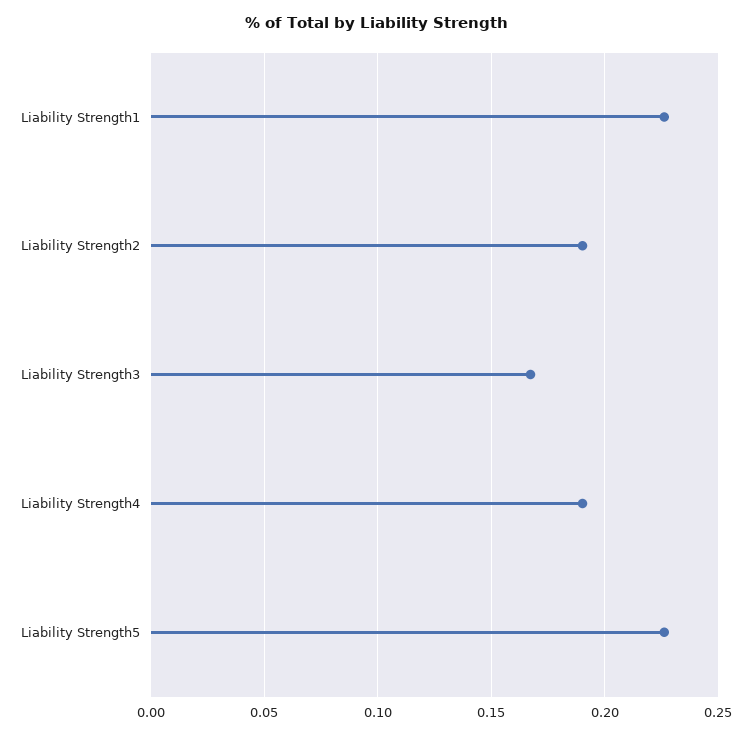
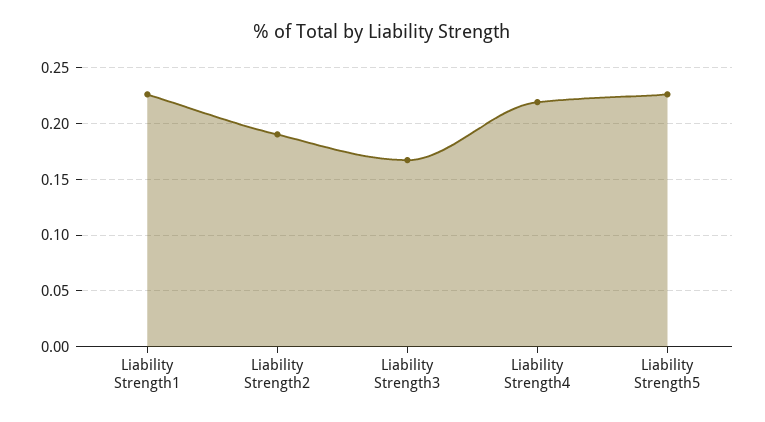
  {
    "Liability Strength1": 0.225,
    "Liability Strength2": 0.19,
    "Liability Strength3": 0.165,
-   "Liability Strength4": 0.19,
+   "Liability Strength4": 0.22,
    "Liability Strength5": 0.225
  }

